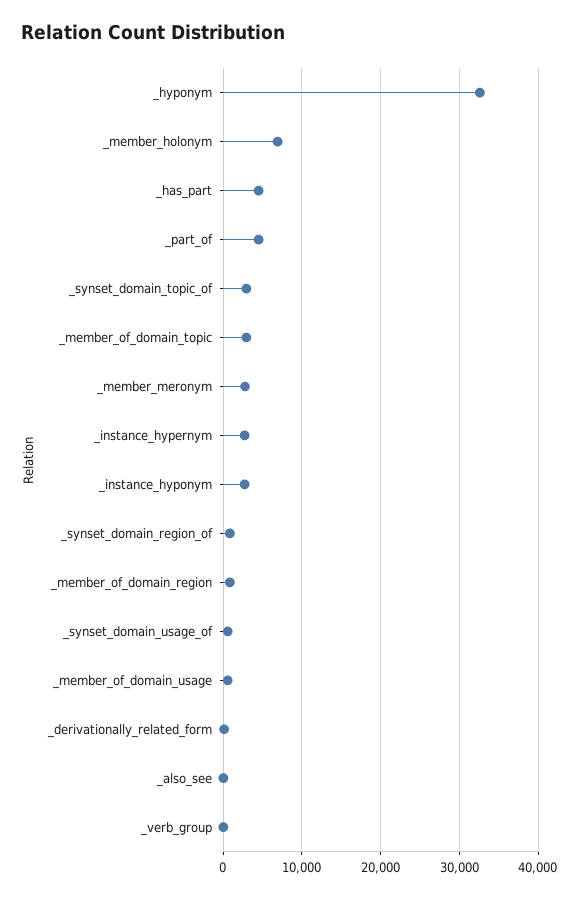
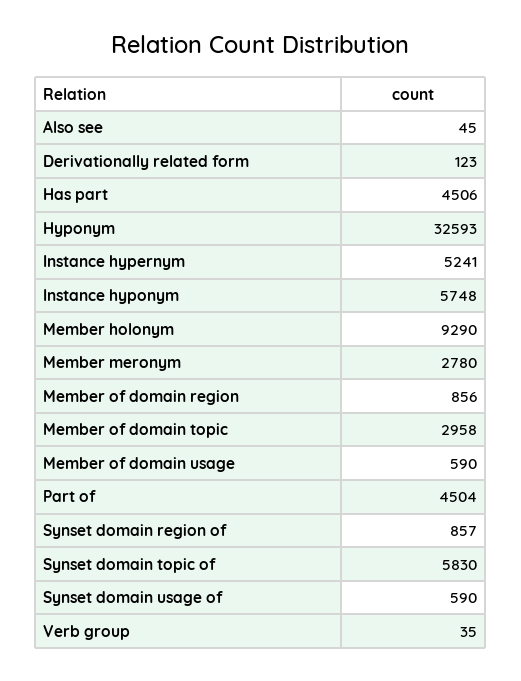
  {
    "_hyponym": 32593,
-   "_member_holonym": 7000,
+   "_member_holonym": 9290,
    "_has_part": 4506,
    "_part_of": 4504,
-   "_synset_domain_topic_of": 3000,
+   "_synset_domain_topic_of": 5830,
    "_member_of_domain_topic": 2958,
    "_member_meronym": 2780,
-   "_instance_hypernym": 3000,
+   "_instance_hypernym": 5241,
-   "_instance_hyponym": 3000,
+   "_instance_hyponym": 5748,
    "_synset_domain_region_of": 857,
    "_member_of_domain_region": 856,
    "_synset_domain_usage_of": 590,
    "_member_of_domain_usage": 590,
    "_derivationally_related_form": 123,
    "_also_see": 45,
    "_verb_group": 35
  }

